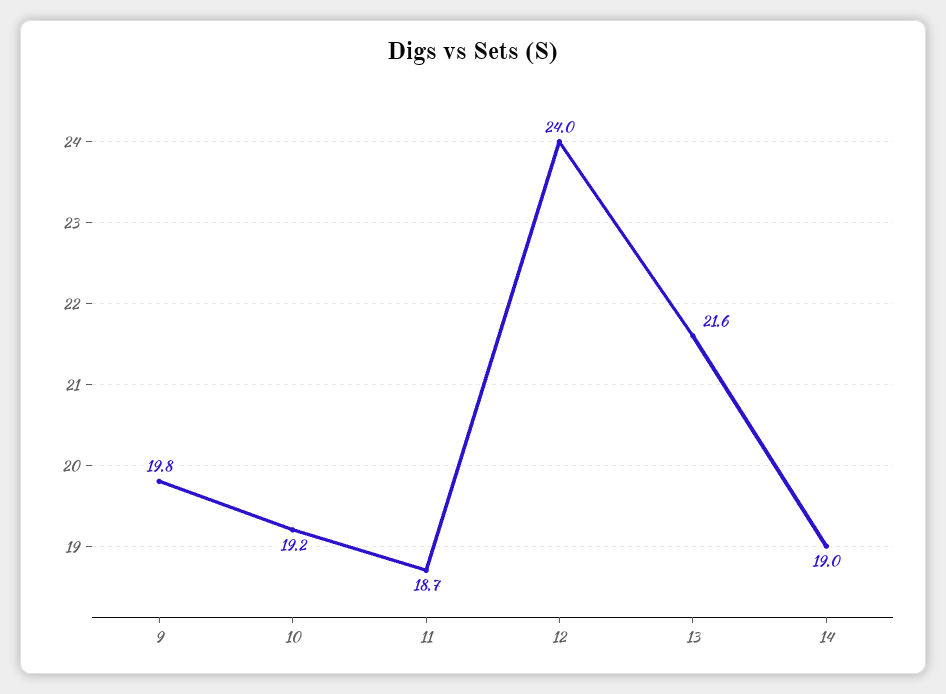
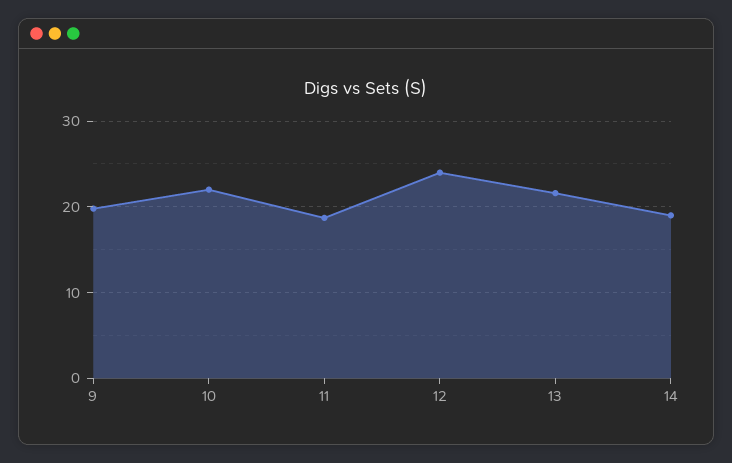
  {
    "9": 19.8,
-   "10": 19.2,
+   "10": 22,
    "11": 18.7,
    "12": 24,
    "13": 21.6,
    "14": 19
  }

